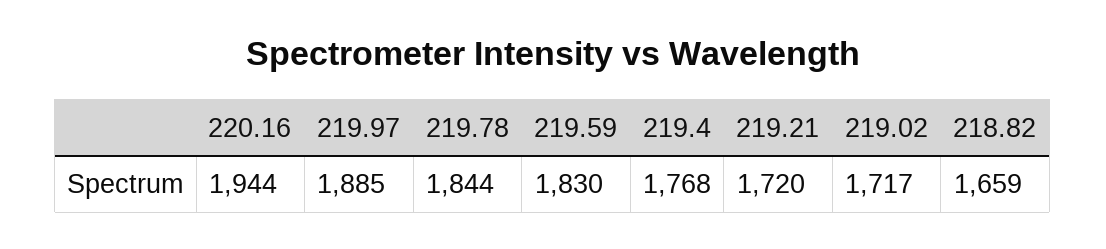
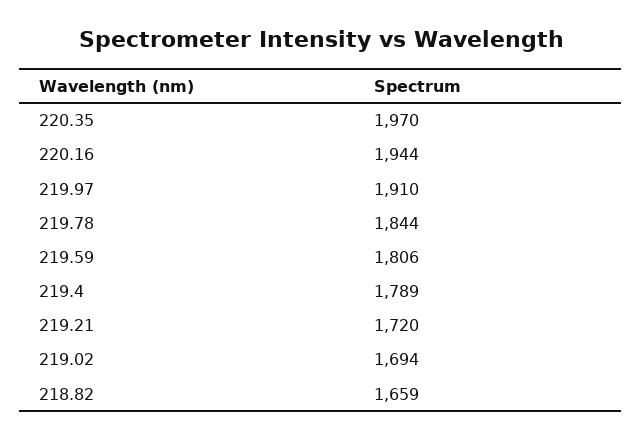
  {
    "220.16": 1944,
-   "219.97": 1885,
+   "219.97": 1910,
    "219.78": 1844,
-   "219.59": 1830,
+   "219.59": 1806,
-   "219.4": 1768,
+   "219.4": 1789,
    "219.21": 1720,
-   "219.02": 1717,
+   "219.02": 1694,
-   "218.82": 1659
+   "218.82": 1659,
+   "220.35": 1970
  }

